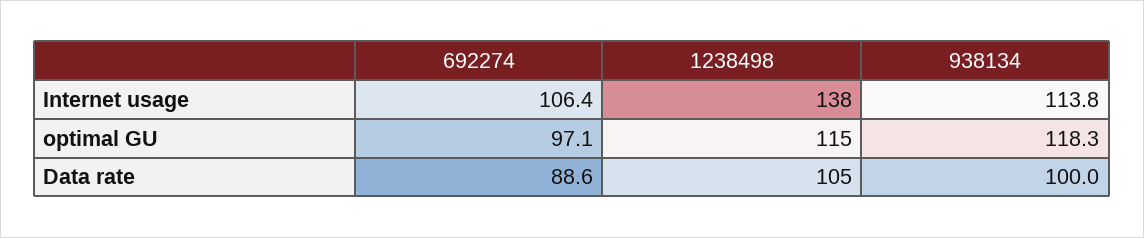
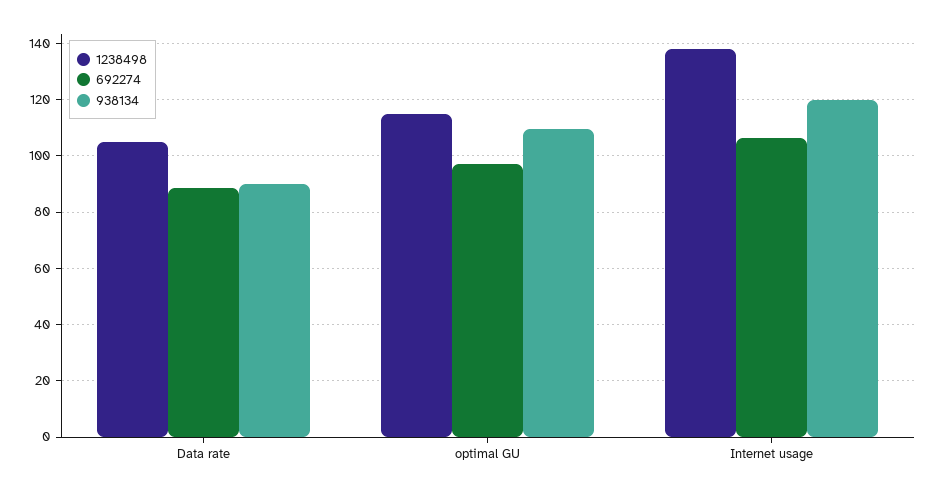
  {
    "692274": {
      "Internet usage": 106.4,
      "optimal GU": 97.1,
      "Data rate": 88.6
    },
    "1238498": {
      "Internet usage": 138,
      "optimal GU": 115,
      "Data rate": 105
    },
    "938134": {
-     "Internet usage": 113.8,
+     "Internet usage": 120,
-     "optimal GU": 118.3,
+     "optimal GU": 110,
-     "Data rate": 100
+     "Data rate": 90
    }
  }

